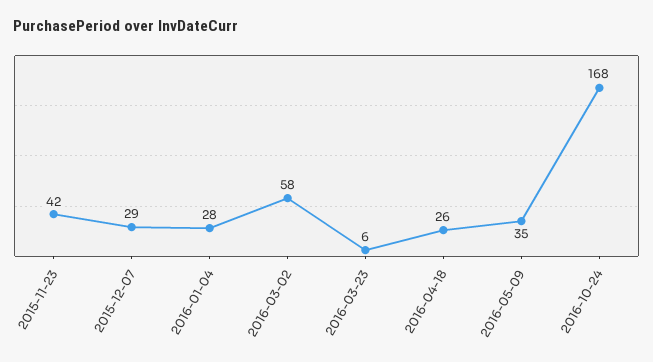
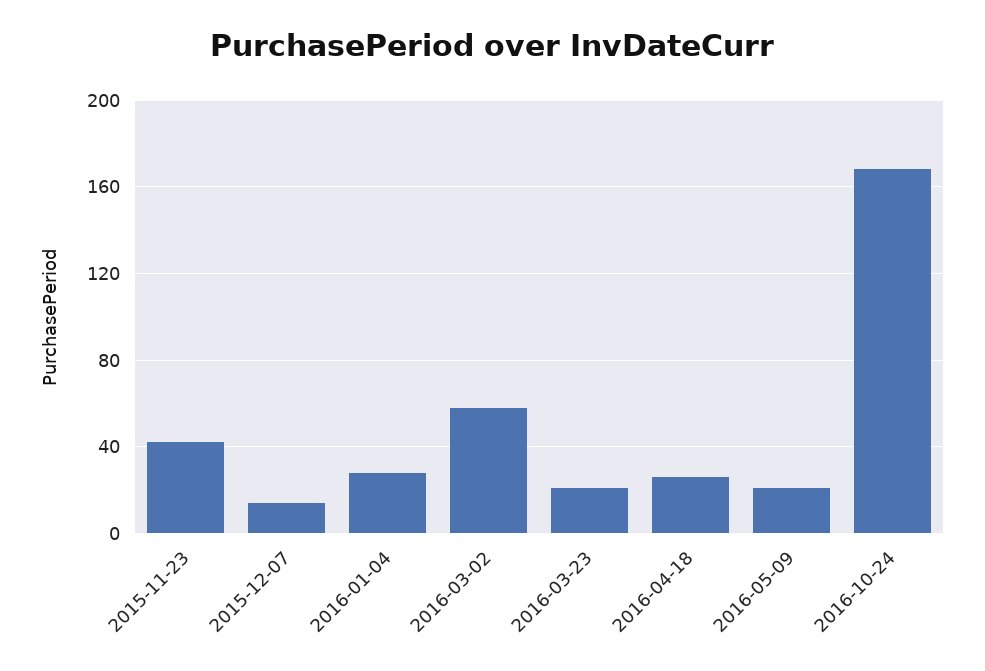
  {
    "2015-11-23": 42,
-   "2015-12-07": 29,
+   "2015-12-07": 15,
    "2016-01-04": 28,
    "2016-03-02": 58,
-   "2016-03-23": 6,
+   "2016-03-23": 20,
    "2016-04-18": 26,
-   "2016-05-09": 35,
+   "2016-05-09": 20,
    "2016-10-24": 168
  }

